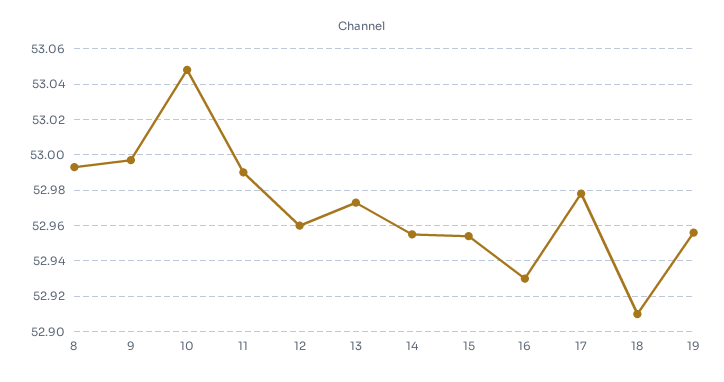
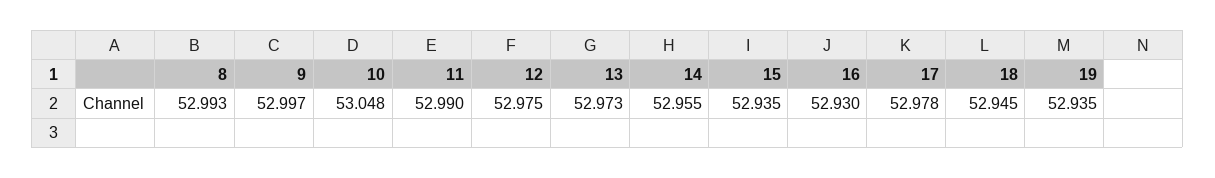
  {
    "8": 52.993,
    "9": 52.997,
    "10": 53.048,
    "11": 52.99,
-   "12": 52.96,
+   "12": 52.975,
    "13": 52.973,
    "14": 52.955,
-   "15": 52.955,
+   "15": 52.935,
    "16": 52.93,
    "17": 52.978,
-   "18": 52.91,
+   "18": 52.945,
-   "19": 52.955
+   "19": 52.935
  }

